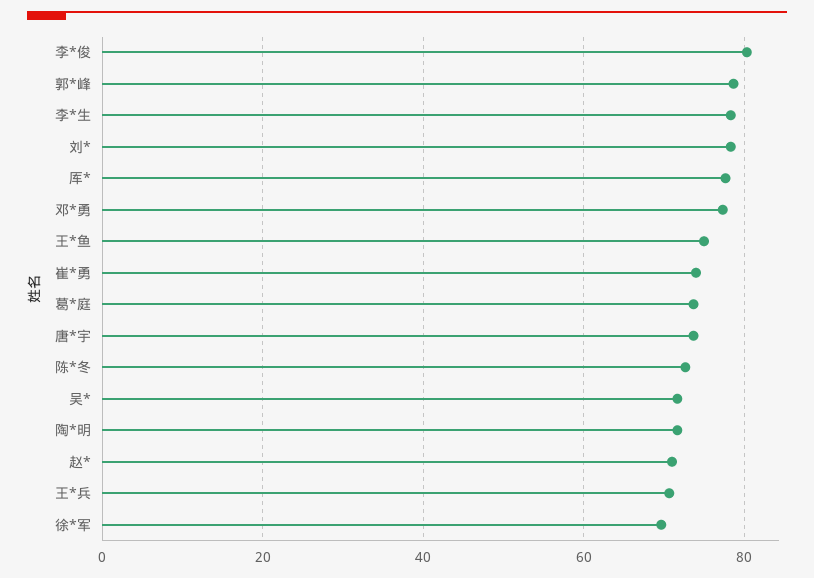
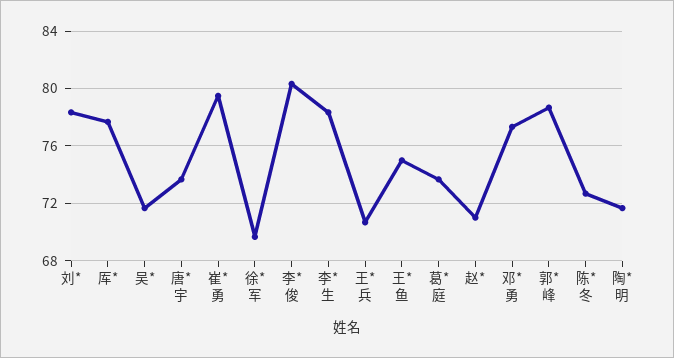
  {
    "李*俊": 80.5,
    "郭*峰": 78.5,
    "李*生": 78.5,
    "刘*": 78.5,
    "厍*": 77.5,
    "邓*勇": 77.5,
    "王*鱼": 75,
-   "崔*勇": 74,
+   "崔*勇": 79.5,
    "葛*庭": 73.5,
    "唐*宇": 73.5,
    "陈*冬": 72.5,
    "吴*": 71.5,
    "陶*明": 71.5,
    "赵*": 71,
    "王*兵": 70.5,
    "徐*军": 69.5
  }

